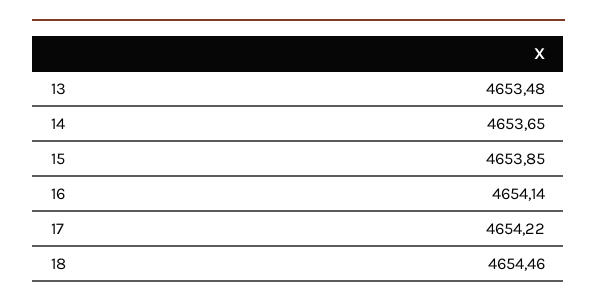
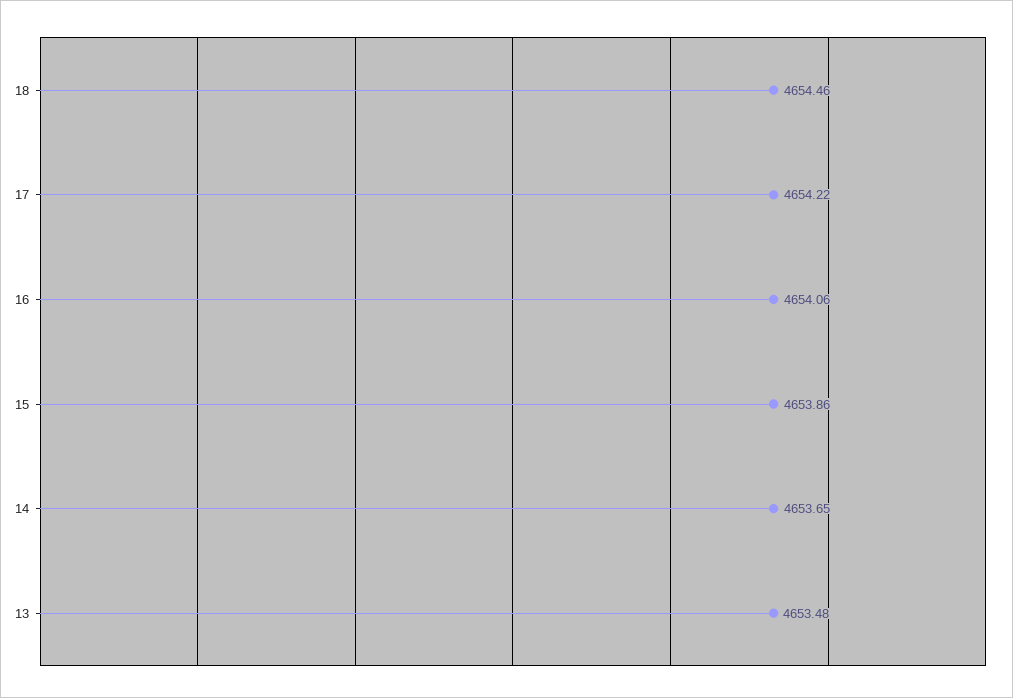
  {
    "13": 4653.48,
    "14": 4653.65,
-   "15": 4653.85,
+   "15": 4653.86,
-   "16": 4654.14,
+   "16": 4654.06,
    "17": 4654.22,
    "18": 4654.46
  }

